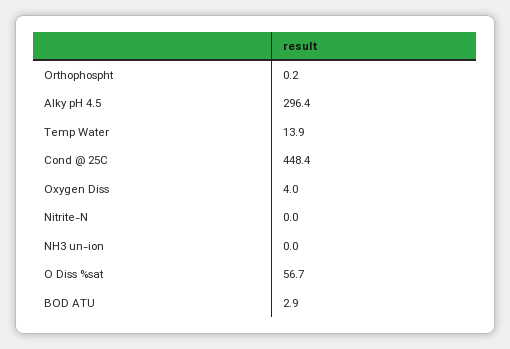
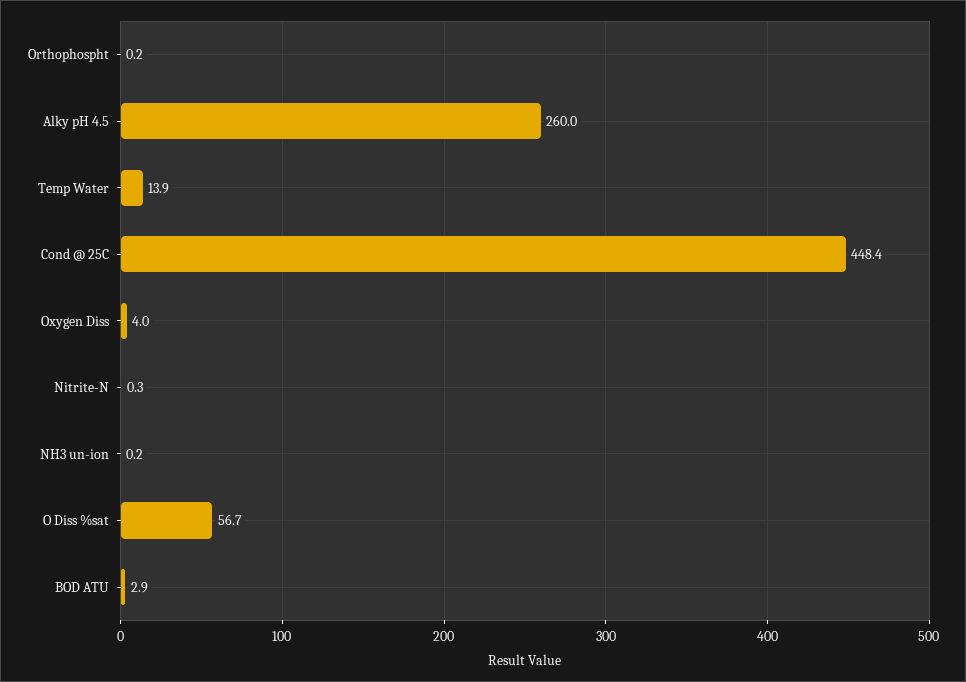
  {
    "Orthophospht": 0.2,
-   "Alky pH 4.5": 296.4,
+   "Alky pH 4.5": 260,
    "Temp Water": 13.9,
    "Cond @ 25C": 448.4,
    "Oxygen Diss": 4,
-   "Nitrite-N": 0,
+   "Nitrite-N": 0.3,
-   "NH3 un-ion": 0,
+   "NH3 un-ion": 0.2,
    "O Diss %sat": 56.7,
    "BOD ATU": 2.9
  }

